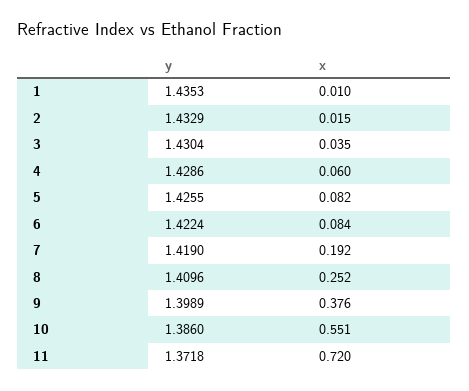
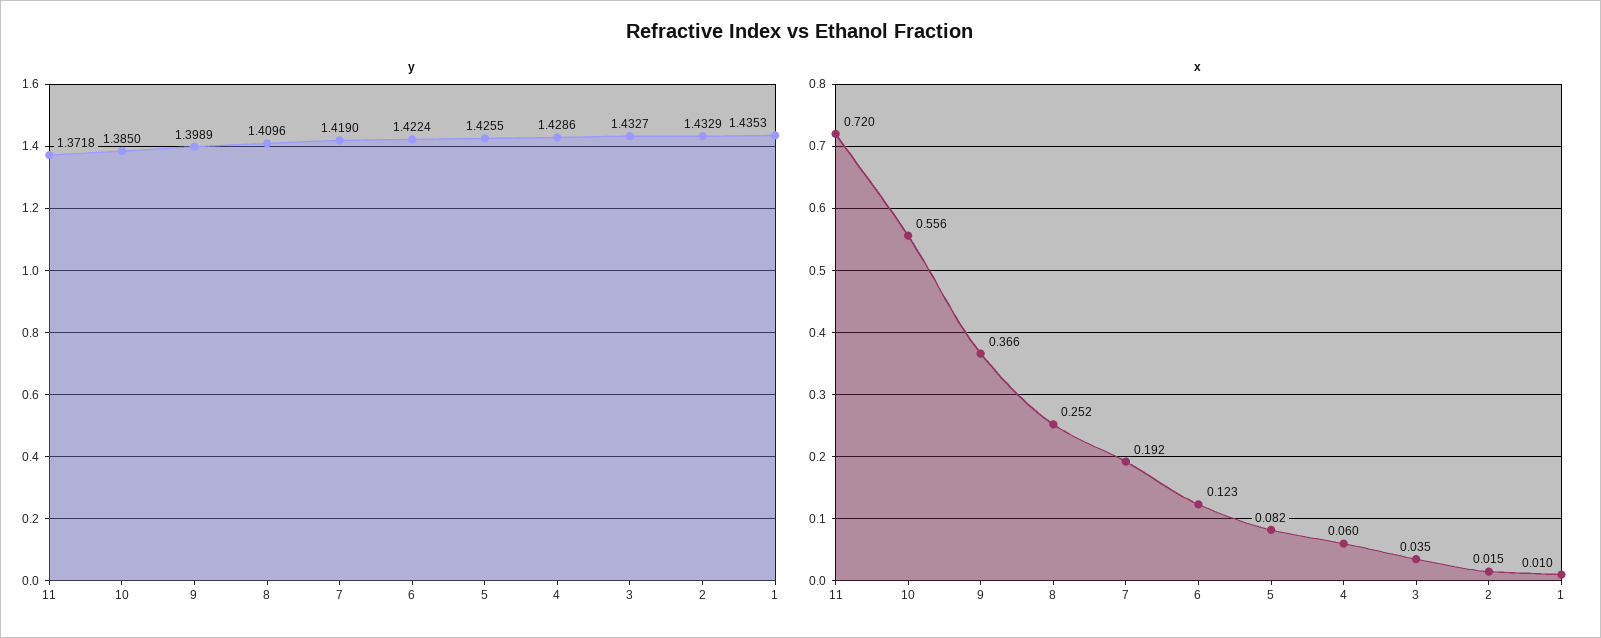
  {
    "y": {
      "1": 1.4353,
      "2": 1.4329,
-     "3": 1.4304,
+     "3": 1.4327,
      "4": 1.4286,
      "5": 1.4255,
      "6": 1.4224,
      "7": 1.419,
      "8": 1.4096,
      "9": 1.3989,
-     "10": 1.386,
+     "10": 1.385,
      "11": 1.3718
    },
    "x": {
      "1": 0.01,
      "2": 0.015,
      "3": 0.035,
      "4": 0.06,
      "5": 0.082,
-     "6": 0.084,
+     "6": 0.123,
      "7": 0.192,
      "8": 0.252,
-     "9": 0.376,
+     "9": 0.366,
-     "10": 0.551,
+     "10": 0.556,
      "11": 0.72
    }
  }

